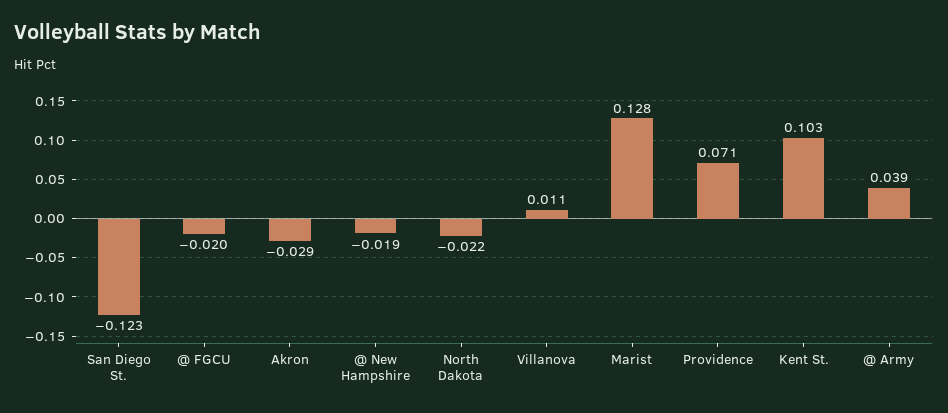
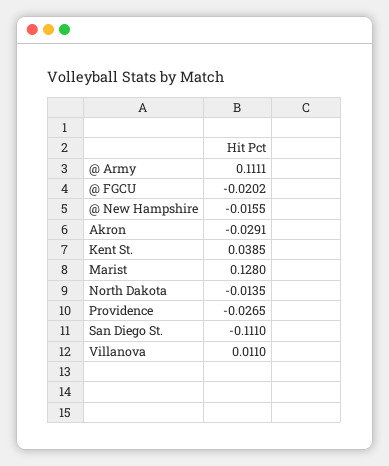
  {
-   "San Diego St.": -0.123,
+   "San Diego St.": -0.111,
    "@ FGCU": -0.0202,
    "Akron": -0.0291,
-   "@ New Hampshire": -0.019,
+   "@ New Hampshire": -0.0155,
-   "North Dakota": -0.022,
+   "North Dakota": -0.0135,
    "Villanova": 0.011,
    "Marist": 0.128,
-   "Providence": 0.071,
+   "Providence": -0.0265,
-   "Kent St.": 0.103,
+   "Kent St.": 0.0385,
-   "@ Army": 0.039
+   "@ Army": 0.1111
  }

